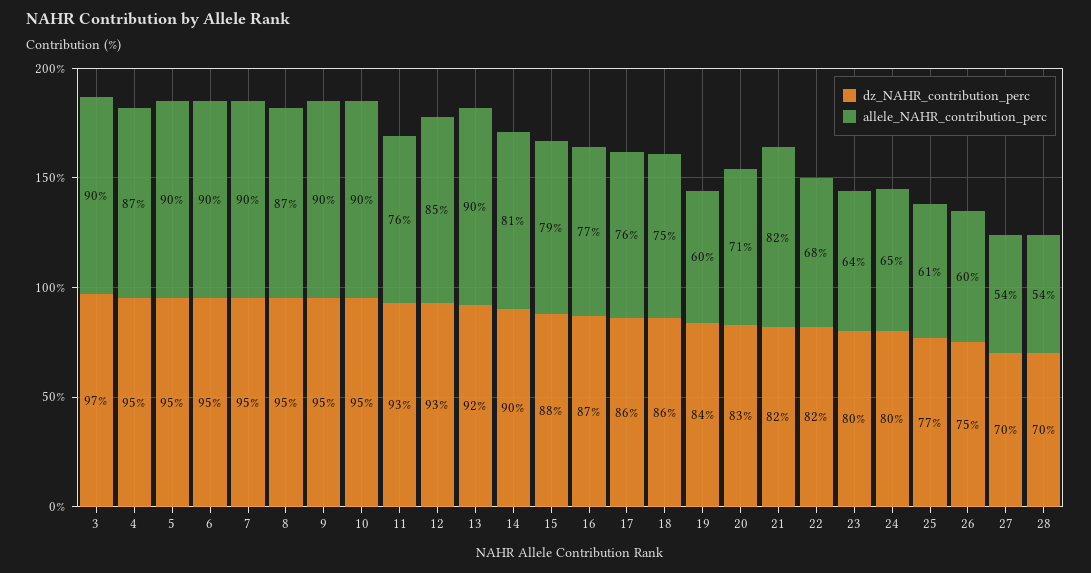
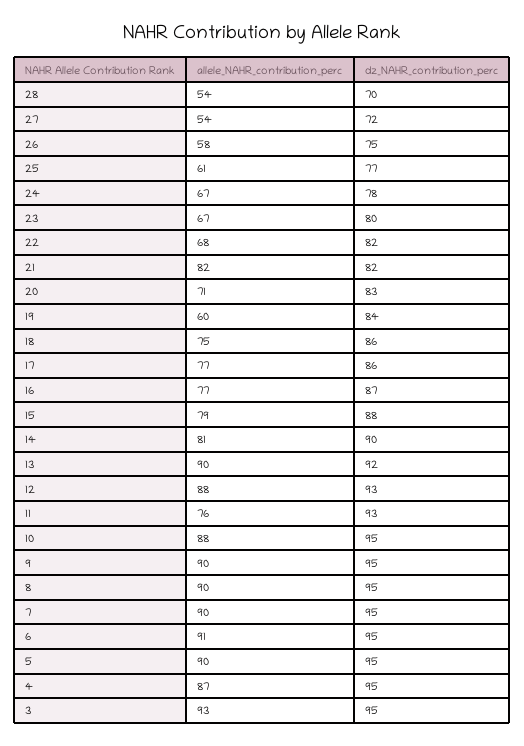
  {
    "dz_NAHR_contribution_perc": {
-     "3": 97,
+     "3": 95,
      "4": 95,
      "5": 95,
      "6": 95,
      "7": 95,
      "8": 95,
      "9": 95,
      "10": 95,
      "11": 93,
      "12": 93,
      "13": 92,
      "14": 90,
      "15": 88,
      "16": 87,
      "17": 86,
      "18": 86,
      "19": 84,
      "20": 83,
      "21": 82,
      "22": 82,
      "23": 80,
-     "24": 80,
+     "24": 78,
      "25": 77,
      "26": 75,
-     "27": 70,
+     "27": 72,
      "28": 70
    },
    "allele_NAHR_contribution_perc": {
-     "3": 90,
+     "3": 93,
      "4": 87,
      "5": 90,
-     "6": 90,
+     "6": 91,
      "7": 90,
-     "8": 87,
+     "8": 90,
      "9": 90,
-     "10": 90,
+     "10": 88,
      "11": 76,
-     "12": 85,
+     "12": 88,
      "13": 90,
      "14": 81,
      "15": 79,
      "16": 77,
-     "17": 76,
+     "17": 77,
      "18": 75,
      "19": 60,
      "20": 71,
      "21": 82,
      "22": 68,
-     "23": 64,
+     "23": 67,
-     "24": 65,
+     "24": 67,
      "25": 61,
-     "26": 60,
+     "26": 58,
      "27": 54,
      "28": 54
    }
  }

